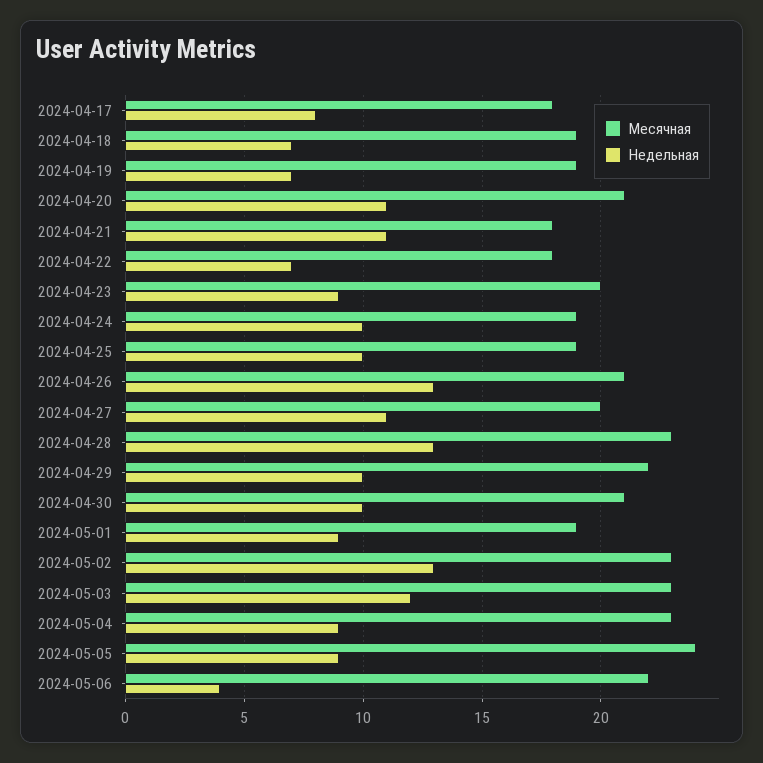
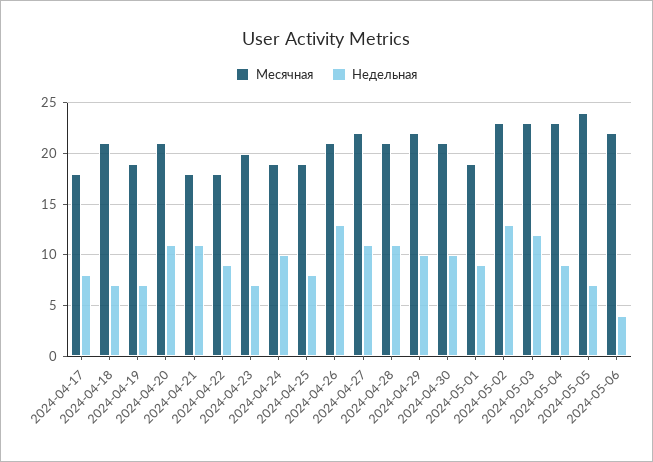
  {
    "Месячная": {
      "2024-04-17": 18,
-     "2024-04-18": 19,
+     "2024-04-18": 21,
      "2024-04-19": 19,
      "2024-04-20": 21,
      "2024-04-21": 18,
      "2024-04-22": 18,
      "2024-04-23": 20,
      "2024-04-24": 19,
      "2024-04-25": 19,
      "2024-04-26": 21,
-     "2024-04-27": 20,
+     "2024-04-27": 22,
-     "2024-04-28": 23,
+     "2024-04-28": 21,
      "2024-04-29": 22,
      "2024-04-30": 21,
      "2024-05-01": 19,
      "2024-05-02": 23,
      "2024-05-03": 23,
      "2024-05-04": 23,
      "2024-05-05": 24,
      "2024-05-06": 22
    },
    "Недельная": {
      "2024-04-17": 8,
      "2024-04-18": 7,
      "2024-04-19": 7,
      "2024-04-20": 11,
      "2024-04-21": 11,
-     "2024-04-22": 7,
+     "2024-04-22": 9,
-     "2024-04-23": 9,
+     "2024-04-23": 7,
      "2024-04-24": 10,
-     "2024-04-25": 10,
+     "2024-04-25": 8,
      "2024-04-26": 13,
      "2024-04-27": 11,
-     "2024-04-28": 13,
+     "2024-04-28": 11,
      "2024-04-29": 10,
      "2024-04-30": 10,
      "2024-05-01": 9,
      "2024-05-02": 13,
      "2024-05-03": 12,
      "2024-05-04": 9,
-     "2024-05-05": 9,
+     "2024-05-05": 7,
      "2024-05-06": 4
    }
  }

